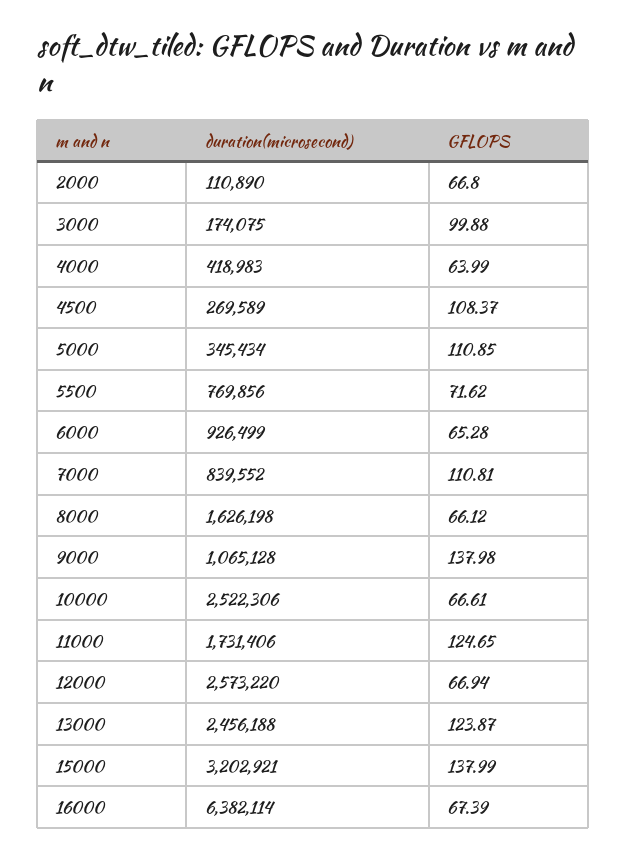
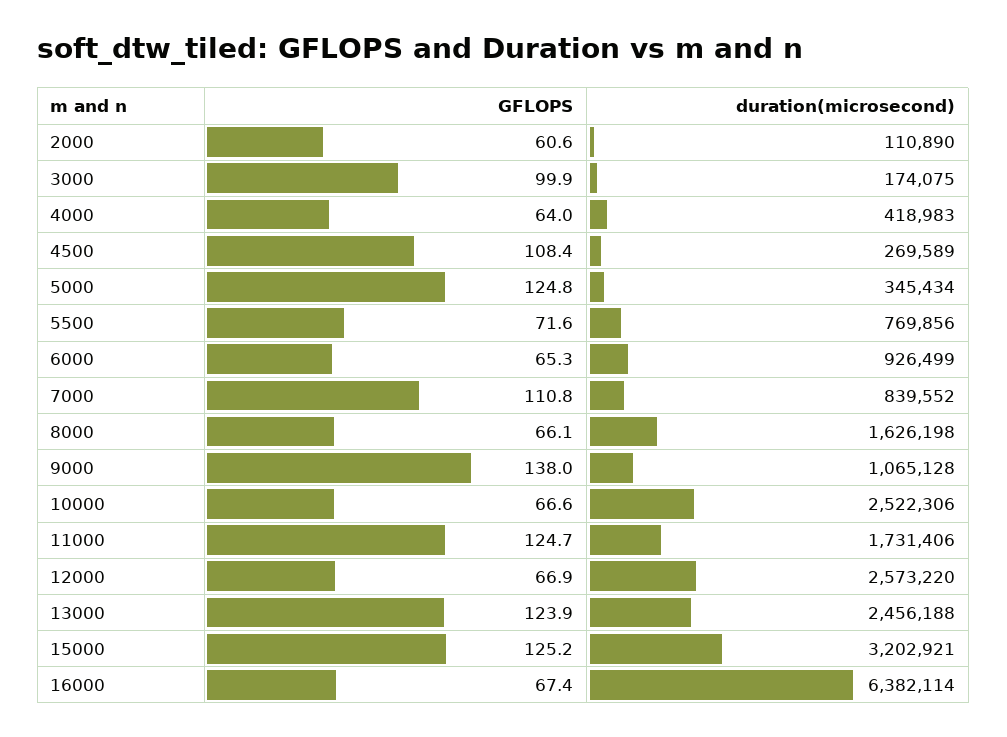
  {
    "duration(microsecond)": {
      "2000": 110890,
      "3000": 174075,
      "4000": 418983,
      "4500": 269589,
      "5000": 345434,
      "5500": 769856,
      "6000": 926499,
      "7000": 839552,
      "8000": 1626198,
      "9000": 1065128,
      "10000": 2522306,
      "11000": 1731406,
      "12000": 2573220,
      "13000": 2456188,
      "15000": 3202921,
      "16000": 6382114
    },
    "GFLOPS": {
-     "2000": 66.8,
+     "2000": 60.6,
      "3000": 99.88,
      "4000": 63.99,
      "4500": 108.37,
-     "5000": 110.85,
+     "5000": 124.8,
      "5500": 71.62,
      "6000": 65.28,
      "7000": 110.81,
      "8000": 66.12,
      "9000": 137.98,
      "10000": 66.61,
      "11000": 124.65,
      "12000": 66.94,
      "13000": 123.87,
-     "15000": 137.99,
+     "15000": 125.2,
      "16000": 67.39
    }
  }

